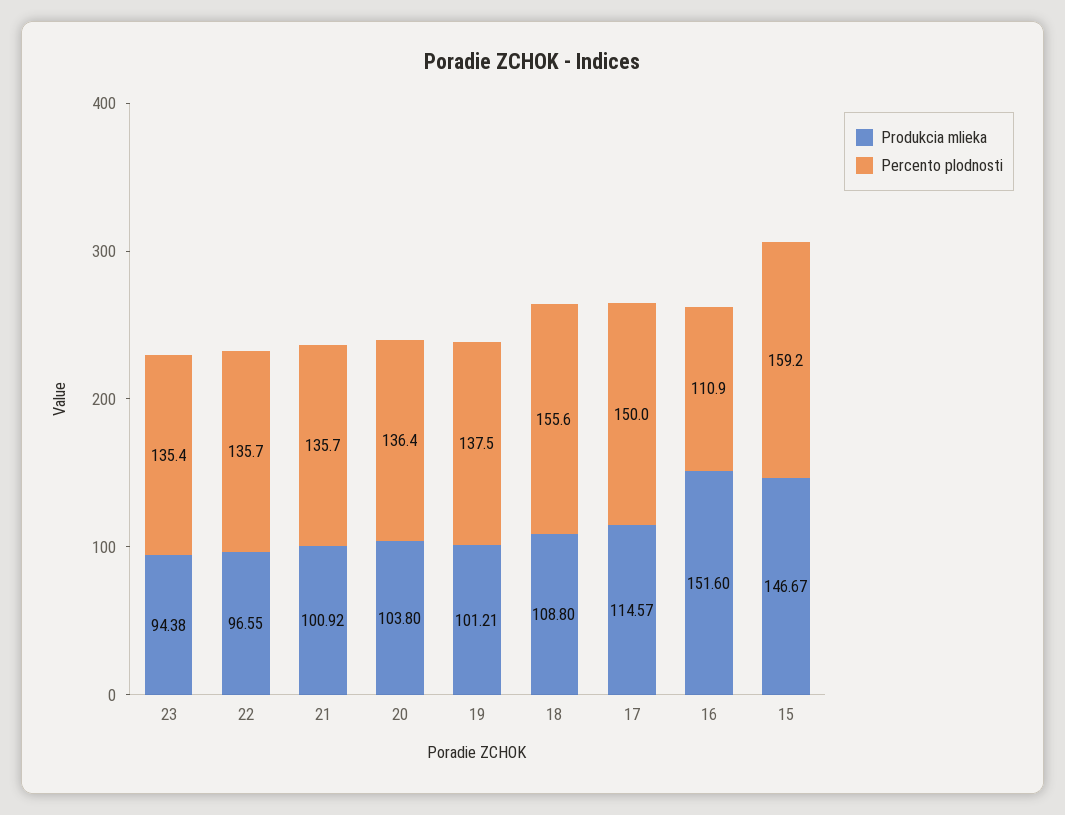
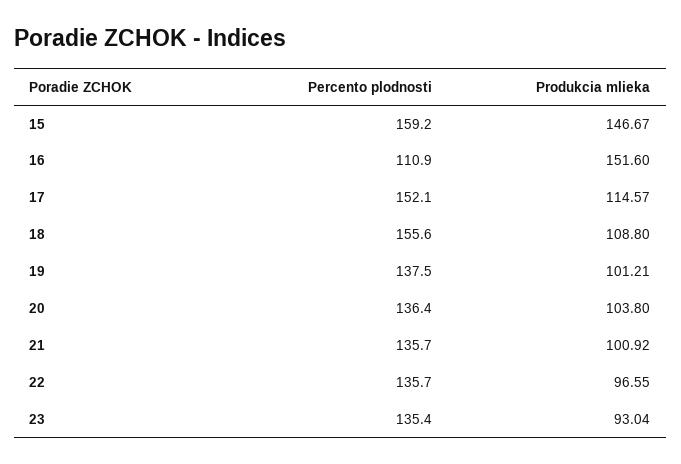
  {
    "Produkcia mlieka": {
-     "23": 94.38,
+     "23": 93.04,
      "22": 96.55,
      "21": 100.92,
      "20": 103.8,
      "19": 101.21,
      "18": 108.8,
      "17": 114.57,
      "16": 151.6,
      "15": 146.67
    },
    "Percento plodnosti": {
      "23": 135.4,
      "22": 135.7,
      "21": 135.7,
      "20": 136.4,
      "19": 137.5,
      "18": 155.6,
-     "17": 150,
+     "17": 152.1,
      "16": 110.9,
      "15": 159.2
    }
  }

